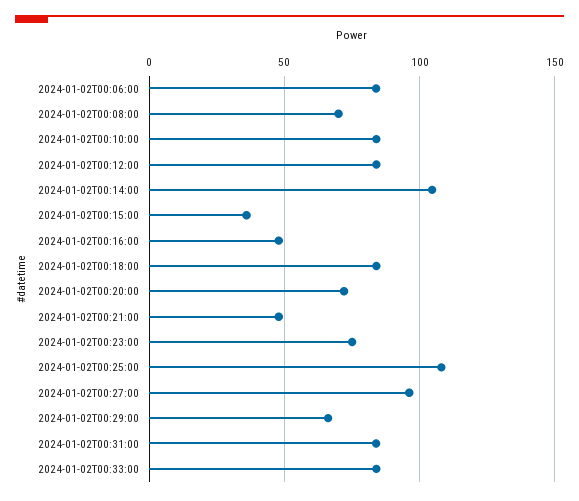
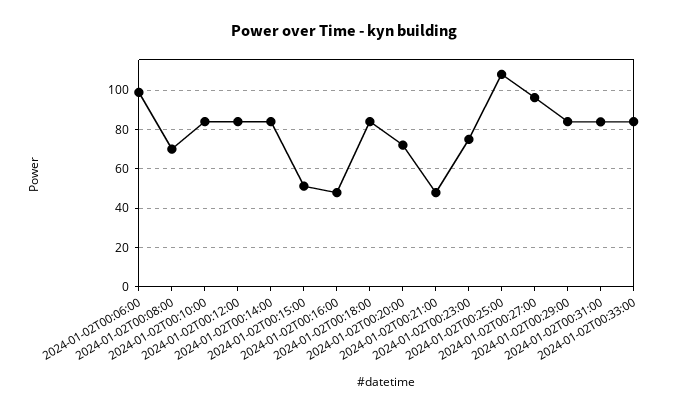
  {
-   "2024-01-02T00:06:00": 85,
+   "2024-01-02T00:06:00": 100,
    "2024-01-02T00:08:00": 70,
    "2024-01-02T00:10:00": 85,
    "2024-01-02T00:12:00": 85,
-   "2024-01-02T00:14:00": 105,
+   "2024-01-02T00:14:00": 85,
-   "2024-01-02T00:15:00": 35,
+   "2024-01-02T00:15:00": 50,
    "2024-01-02T00:16:00": 50,
    "2024-01-02T00:18:00": 85,
    "2024-01-02T00:20:00": 70,
    "2024-01-02T00:21:00": 50,
    "2024-01-02T00:23:00": 75,
    "2024-01-02T00:25:00": 110,
    "2024-01-02T00:27:00": 95,
-   "2024-01-02T00:29:00": 65,
+   "2024-01-02T00:29:00": 85,
    "2024-01-02T00:31:00": 85,
    "2024-01-02T00:33:00": 85
  }

